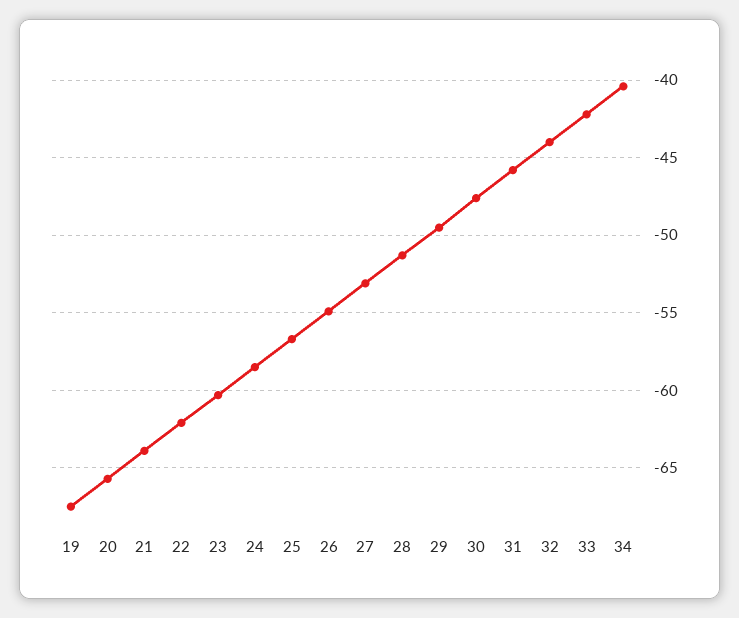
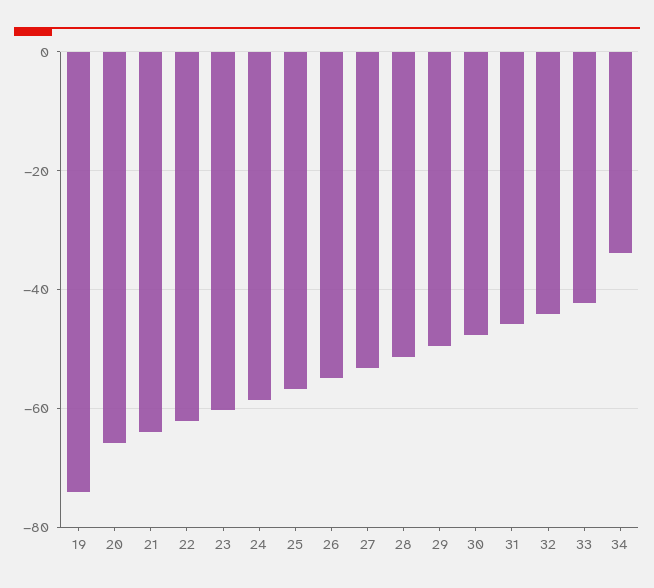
  {
-   "19": -67.5,
+   "19": -74,
    "20": -65.5,
    "21": -64,
    "22": -62,
    "23": -60.5,
    "24": -58.5,
    "25": -56.5,
    "26": -55,
    "27": -53,
    "28": -51.5,
    "29": -49.5,
    "30": -47.5,
    "31": -46,
    "32": -44,
    "33": -42,
-   "34": -40.5
+   "34": -34
  }

